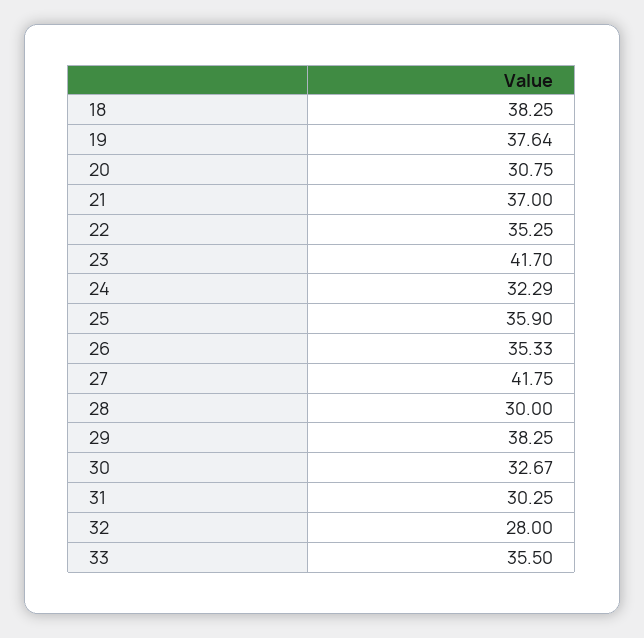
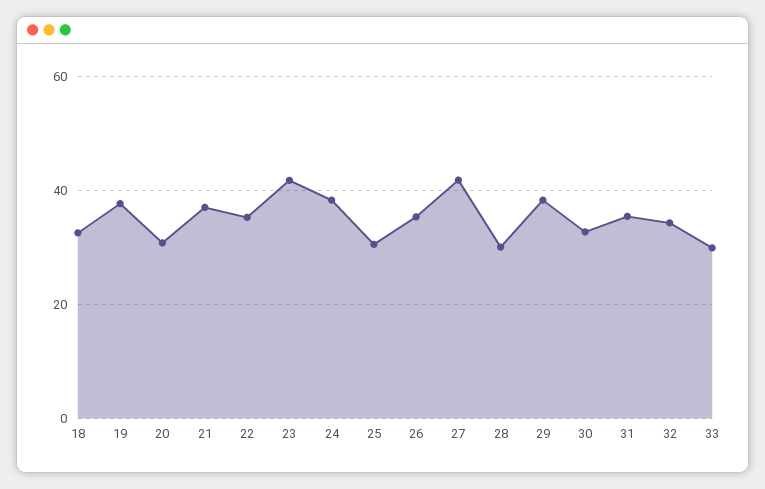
  {
-   "18": 38.25,
+   "18": 32,
    "19": 37.64,
    "20": 30.75,
    "21": 37,
    "22": 35.25,
    "23": 41.7,
-   "24": 32.29,
+   "24": 38,
-   "25": 35.9,
+   "25": 30,
    "26": 35.33,
    "27": 41.75,
    "28": 30,
    "29": 38.25,
    "30": 32.67,
-   "31": 30.25,
+   "31": 36,
-   "32": 28,
+   "32": 34,
-   "33": 35.5
+   "33": 30
  }

